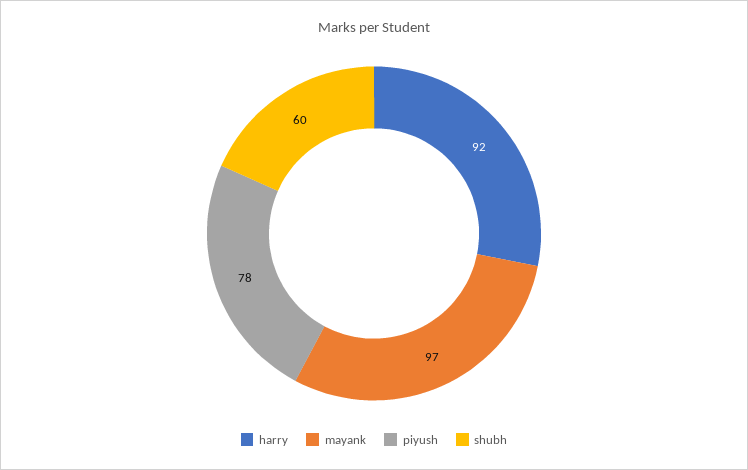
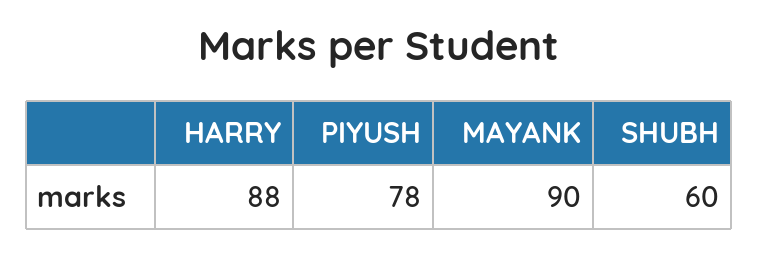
  {
-   "harry": 92,
+   "harry": 88,
-   "mayank": 97,
+   "mayank": 90,
    "piyush": 78,
    "shubh": 60
  }

